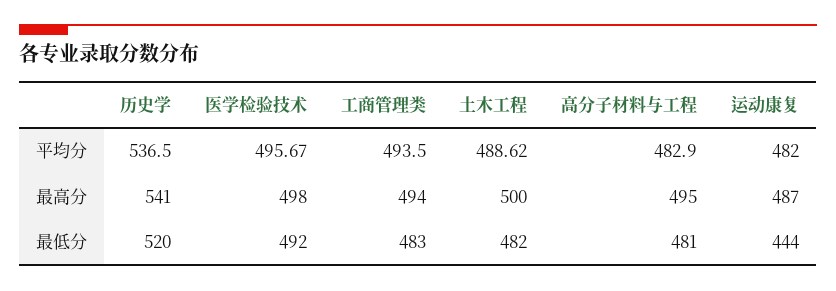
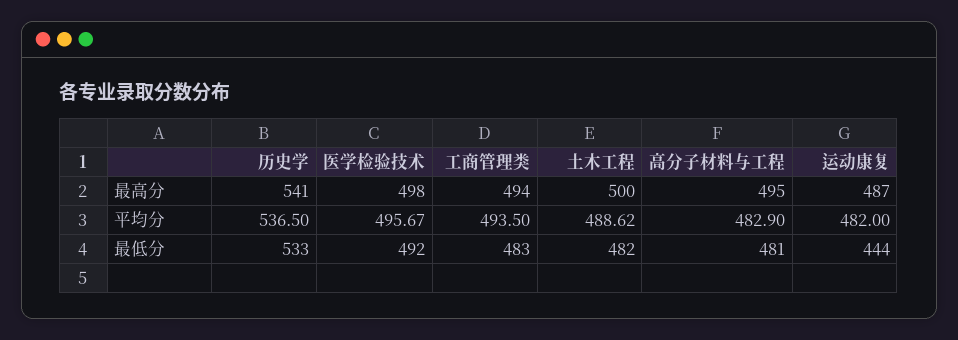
  {
    "历史学": {
      "平均分": 536.5,
      "最高分": 541,
-     "最低分": 520
+     "最低分": 533
    },
    "医学检验技术": {
      "平均分": 495.67,
      "最高分": 498,
      "最低分": 492
    },
    "工商管理类": {
      "平均分": 493.5,
      "最高分": 494,
      "最低分": 483
    },
    "土木工程": {
      "平均分": 488.62,
      "最高分": 500,
      "最低分": 482
    },
    "高分子材料与工程": {
      "平均分": 482.9,
      "最高分": 495,
      "最低分": 481
    },
    "运动康复": {
      "平均分": 482,
      "最高分": 487,
      "最低分": 444
    }
  }

